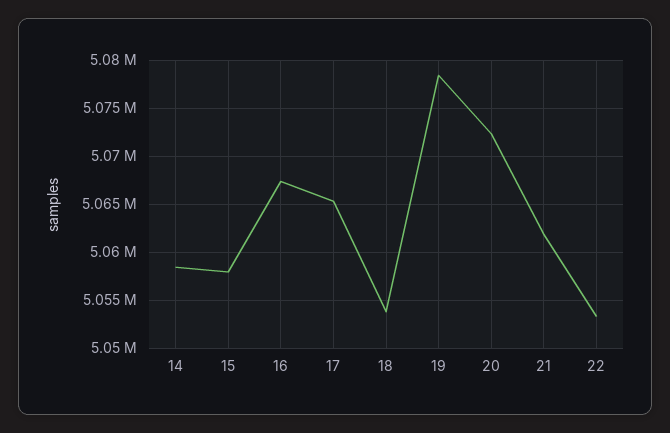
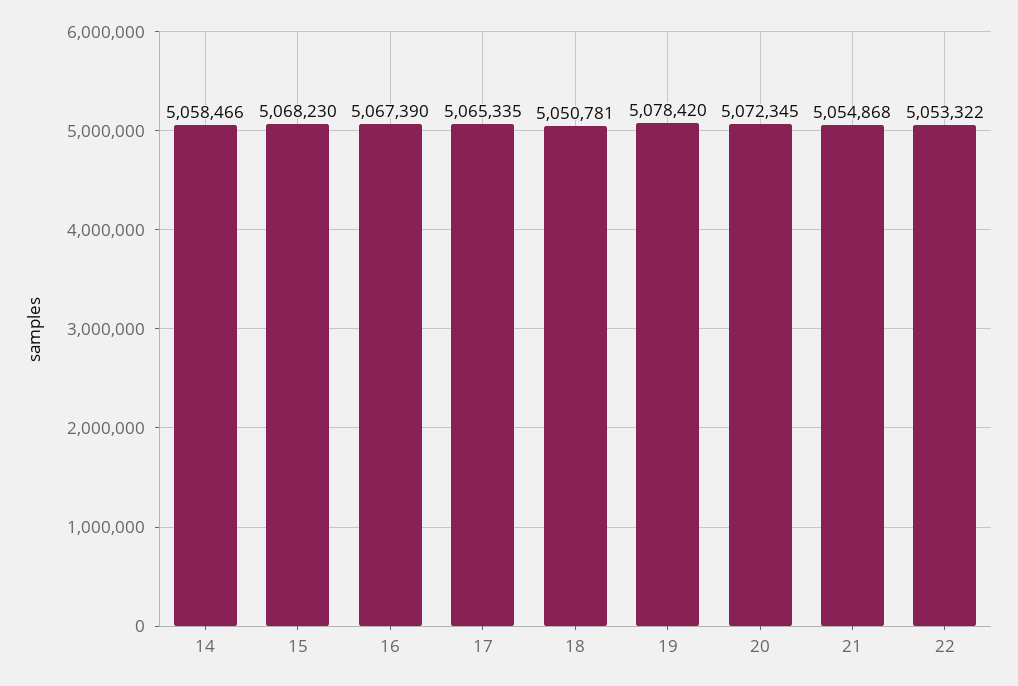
  {
    "14": 5058466,
-   "15": 5058000,
+   "15": 5068230,
    "16": 5067390,
    "17": 5065335,
-   "18": 5054000,
+   "18": 5050781,
    "19": 5078420,
    "20": 5072345,
-   "21": 5062000,
+   "21": 5054868,
    "22": 5053322
  }

